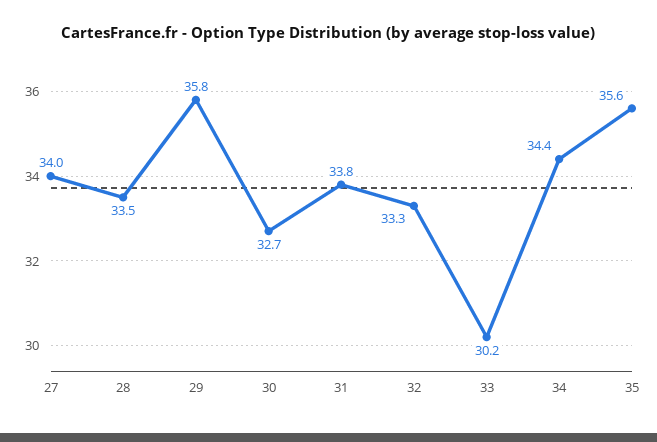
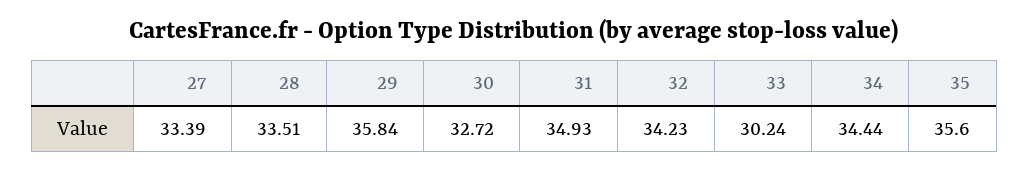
  {
-   "27": 34,
+   "27": 33.39,
    "28": 33.51,
    "29": 35.84,
    "30": 32.72,
-   "31": 33.8,
+   "31": 34.93,
-   "32": 33.3,
+   "32": 34.23,
    "33": 30.24,
    "34": 34.44,
    "35": 35.6
  }

